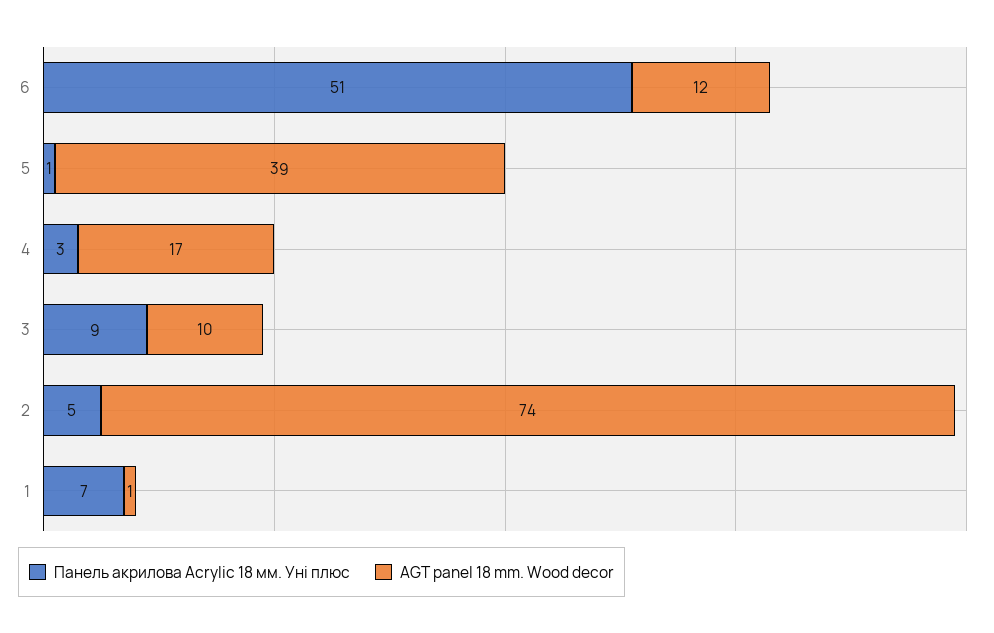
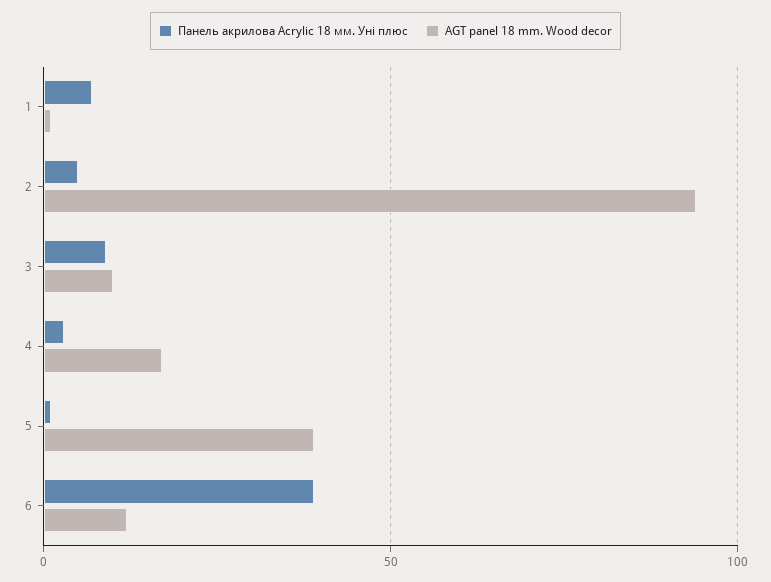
  {
    "Панель акрилова Acrylic 18 мм. Уні плюс": {
-     "6": 51,
+     "6": 40,
      "5": 1,
      "4": 3,
      "3": 9,
      "2": 5,
      "1": 7
    },
    "AGT panel 18 mm. Wood decor": {
      "6": 12,
      "5": 39,
      "4": 17,
      "3": 10,
-     "2": 74,
+     "2": 95,
      "1": 1
    }
  }

